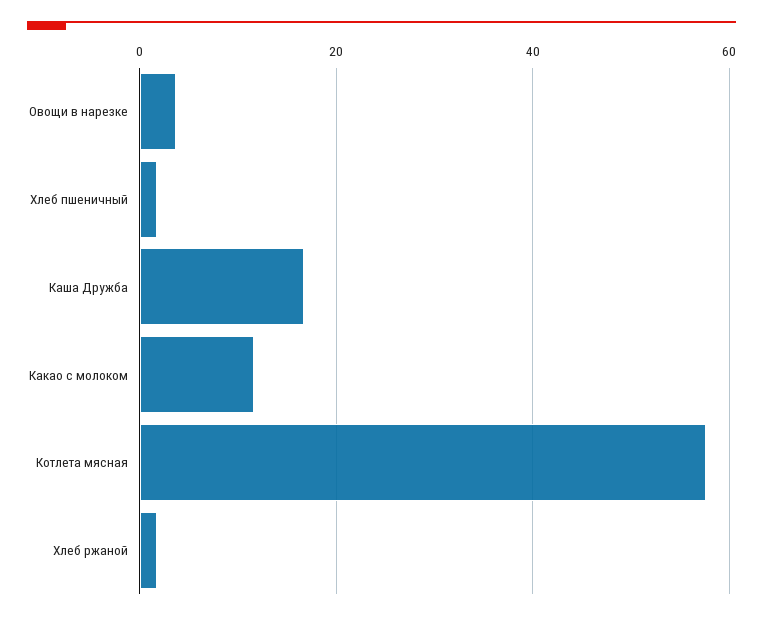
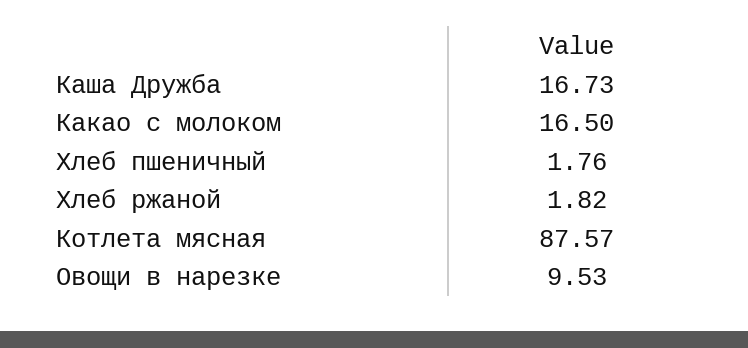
  {
-   "Овощи в нарезке": 4,
+   "Овощи в нарезке": 9.53,
    "Хлеб пшеничный": 1.76,
    "Каша Дружба": 16.73,
-   "Какао с молоком": 12,
+   "Какао с молоком": 16.5,
-   "Котлета мясная": 58,
+   "Котлета мясная": 87.57,
    "Хлеб ржаной": 1.82
  }

